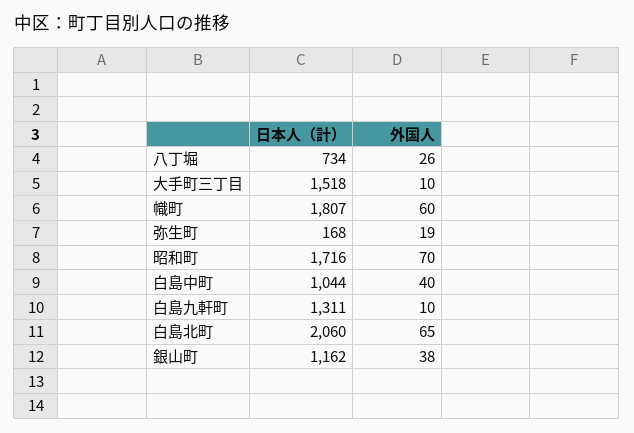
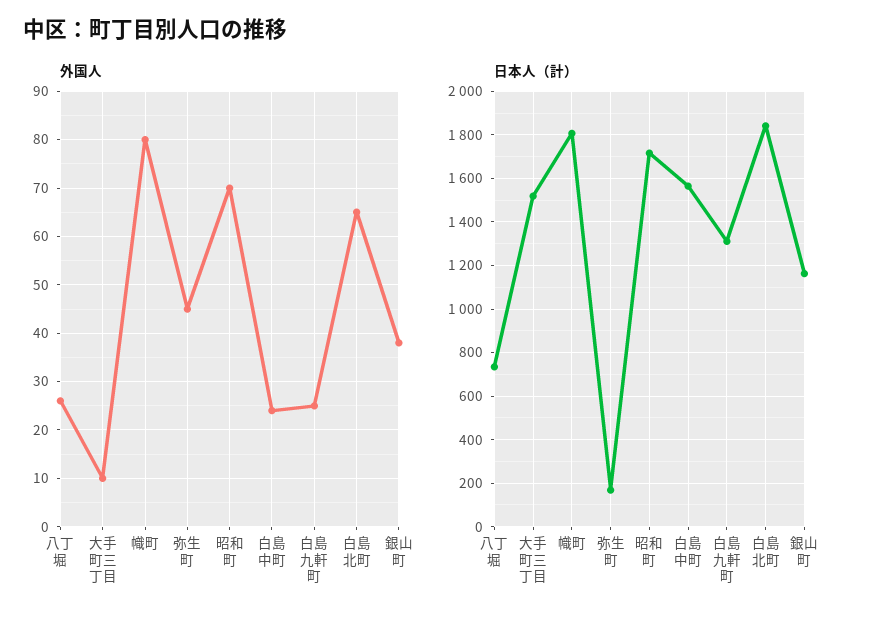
  {
    "日本人（計）": {
      "八丁堀": 734,
      "大手町三丁目": 1518,
      "幟町": 1807,
      "弥生町": 168,
      "昭和町": 1716,
-     "白島中町": 1044,
+     "白島中町": 1550,
      "白島九軒町": 1311,
-     "白島北町": 2060,
+     "白島北町": 1850,
      "銀山町": 1162
    },
    "外国人": {
      "八丁堀": 26,
      "大手町三丁目": 10,
-     "幟町": 60,
+     "幟町": 80,
-     "弥生町": 19,
+     "弥生町": 45,
      "昭和町": 70,
-     "白島中町": 40,
+     "白島中町": 25,
-     "白島九軒町": 10,
+     "白島九軒町": 25,
      "白島北町": 65,
      "銀山町": 38
    }
  }

